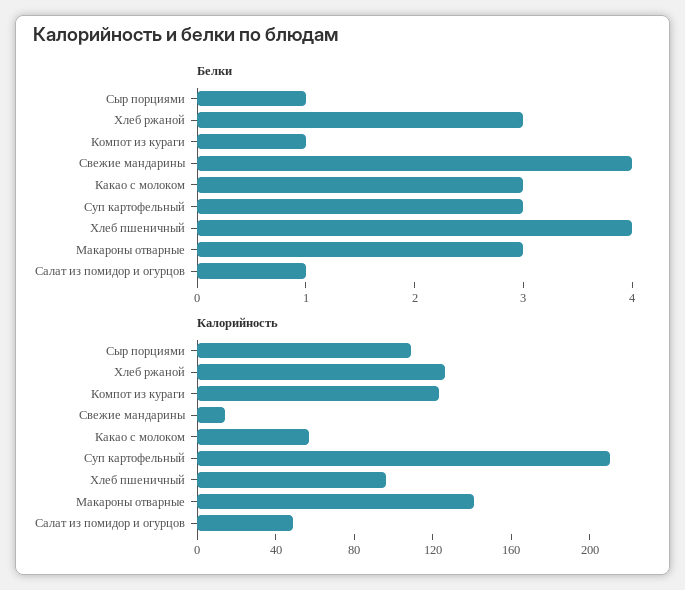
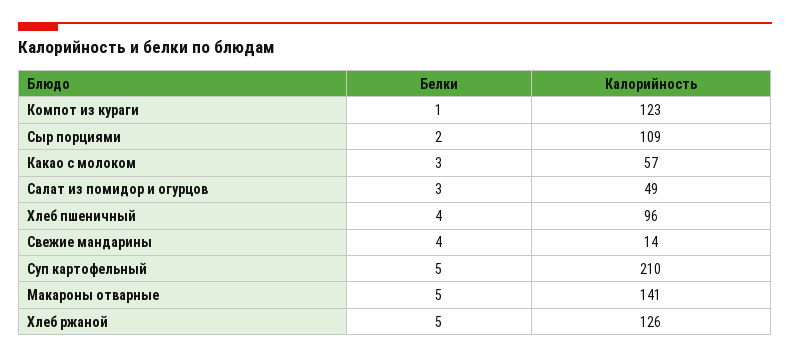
  {
    "Белки": {
-     "Сыр порциями": 1,
+     "Сыр порциями": 2,
-     "Хлеб ржаной": 3,
+     "Хлеб ржаной": 5,
      "Компот из кураги": 1,
      "Свежие мандарины": 4,
      "Какао с молоком": 3,
-     "Суп картофельный": 3,
+     "Суп картофельный": 5,
      "Хлеб пшеничный": 4,
-     "Макароны отварные": 3,
+     "Макароны отварные": 5,
-     "Салат из помидор и огурцов": 1
+     "Салат из помидор и огурцов": 3
    },
    "Калорийность": {
      "Сыр порциями": 109,
      "Хлеб ржаной": 126,
      "Компот из кураги": 123,
      "Свежие мандарины": 14,
      "Какао с молоком": 57,
      "Суп картофельный": 210,
      "Хлеб пшеничный": 96,
      "Макароны отварные": 141,
      "Салат из помидор и огурцов": 49
    }
  }

